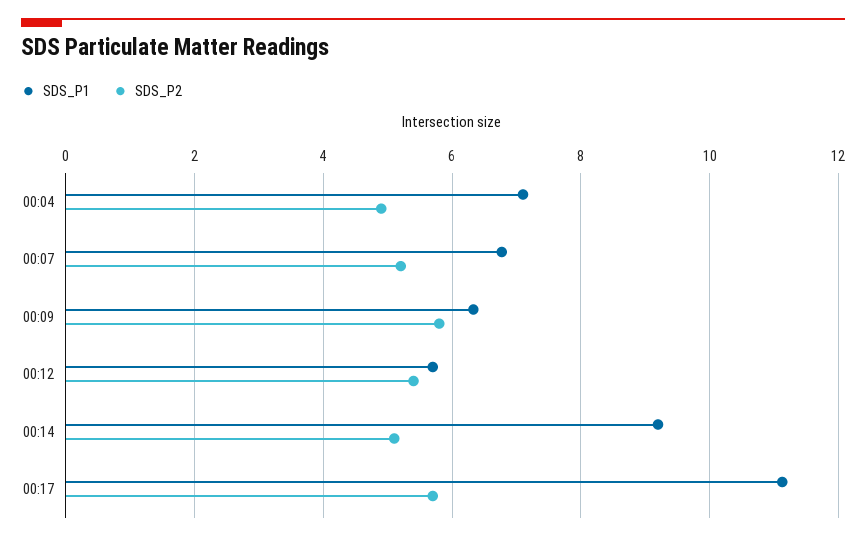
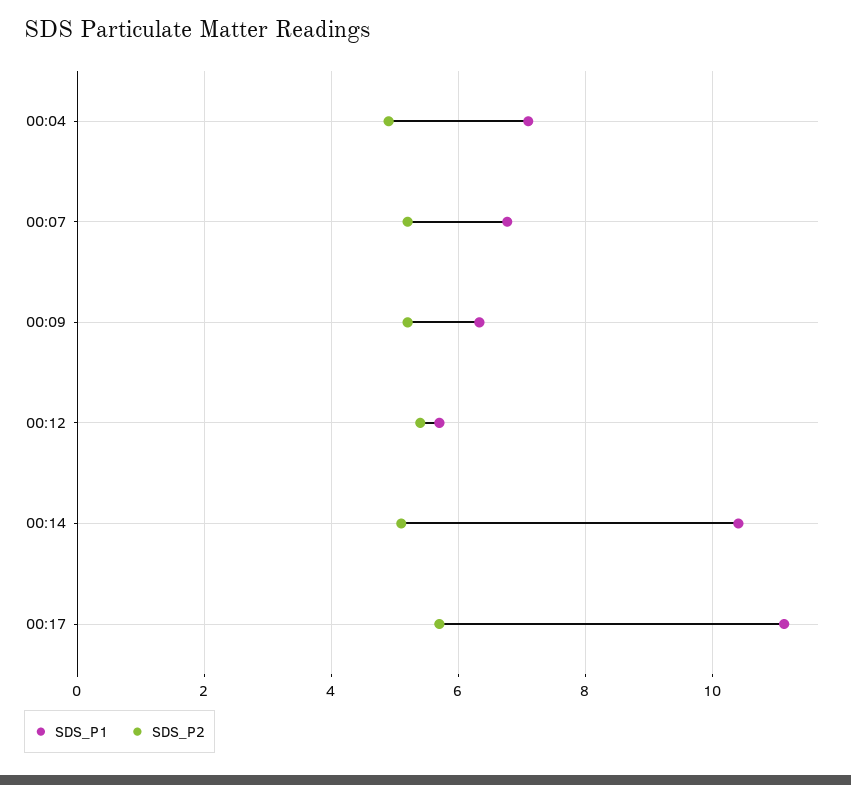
  {
    "SDS_P1": {
      "00:04": 7.2,
      "00:07": 6.8,
      "00:09": 6.4,
      "00:12": 5.8,
-     "00:14": 9.2,
+     "00:14": 10.4,
      "00:17": 11.2
    },
    "SDS_P2": {
      "00:04": 5,
      "00:07": 5.2,
-     "00:09": 5.8,
+     "00:09": 5.2,
      "00:12": 5.4,
      "00:14": 5.2,
      "00:17": 5.8
    }
  }

